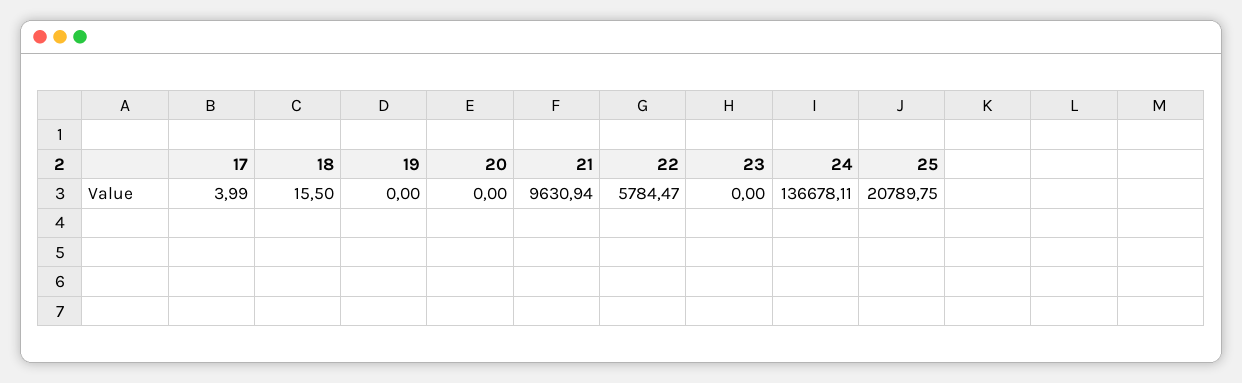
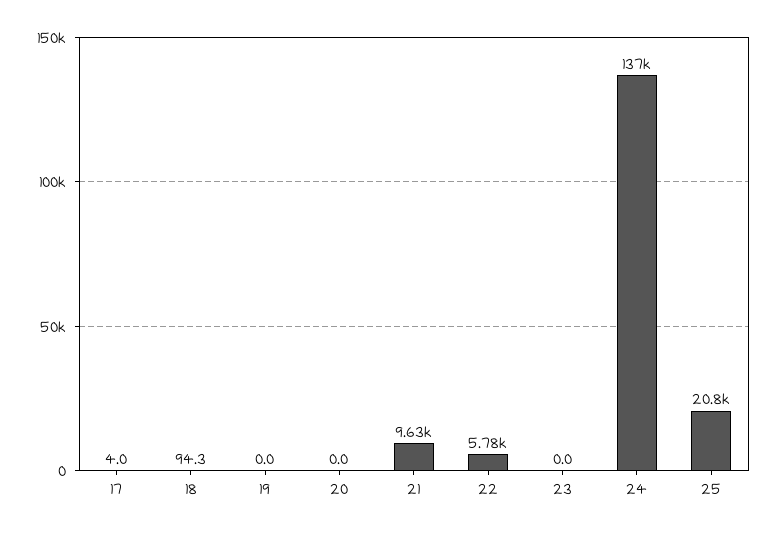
  {
    "17": 3.99,
-   "18": 15.5,
+   "18": 94.3,
    "19": 0,
    "20": 0,
    "21": 9630.94,
    "22": 5784.47,
    "23": 0,
    "24": 136678.11,
    "25": 20789.75
  }

